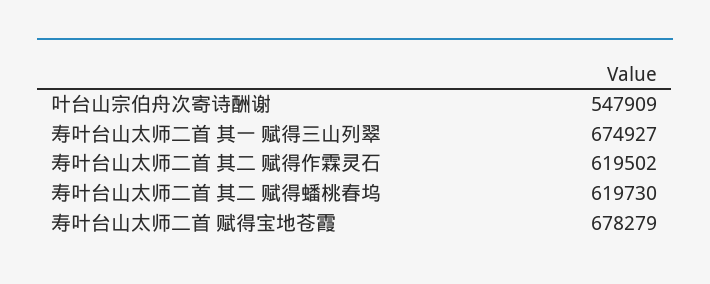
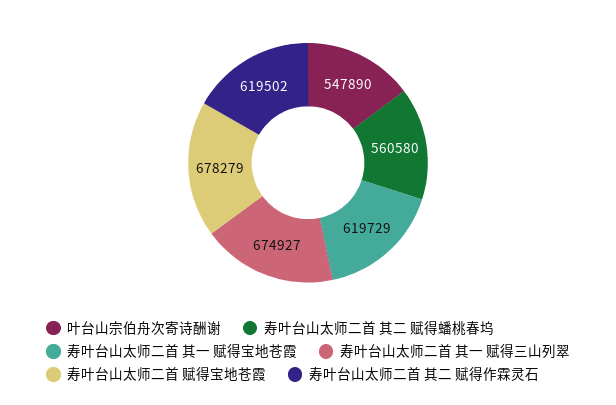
  {
-   "叶台山宗伯舟次寄诗酬谢": 547909,
+   "叶台山宗伯舟次寄诗酬谢": 547890,
    "寿叶台山太师二首 其一 赋得三山列翠": 674927,
    "寿叶台山太师二首 其二 赋得作霖灵石": 619502,
-   "寿叶台山太师二首 其二 赋得蟠桃春坞": 619730,
+   "寿叶台山太师二首 其二 赋得蟠桃春坞": 560580,
-   "寿叶台山太师二首 赋得宝地苍霞": 678279
+   "寿叶台山太师二首 赋得宝地苍霞": 678279,
+   "寿叶台山太师二首 其一 赋得宝地苍霞": 619729
  }

